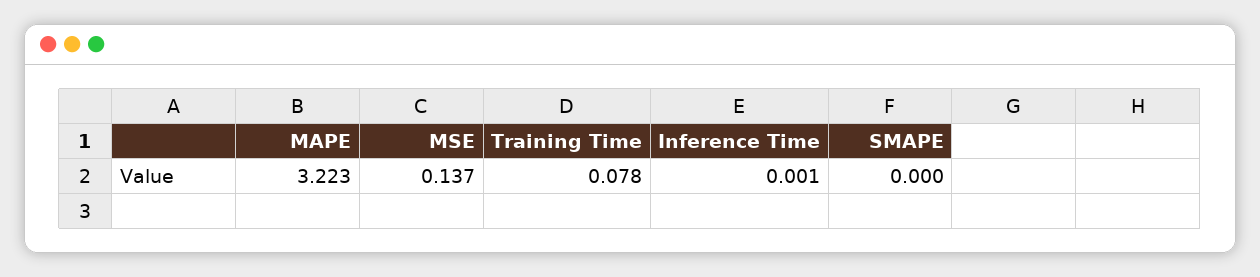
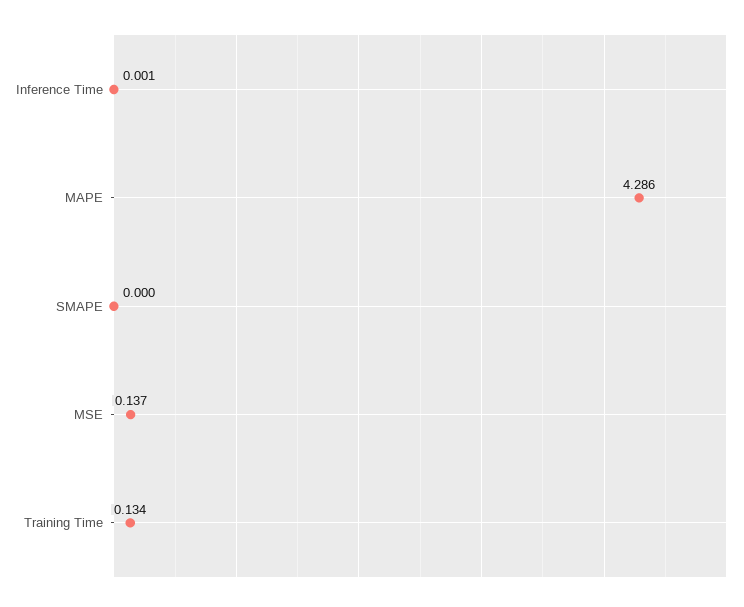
  {
-   "MAPE": 3.223,
+   "MAPE": 4.286,
    "MSE": 0.137,
-   "Training Time": 0.078,
+   "Training Time": 0.134,
    "Inference Time": 0.001,
    "SMAPE": 0
  }

